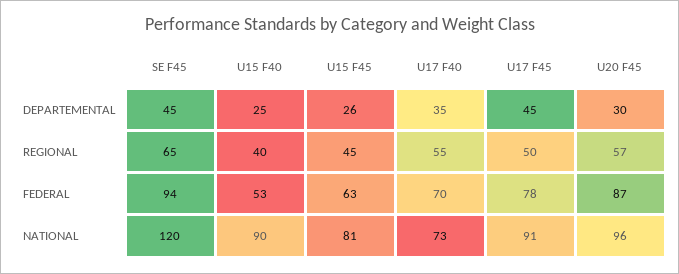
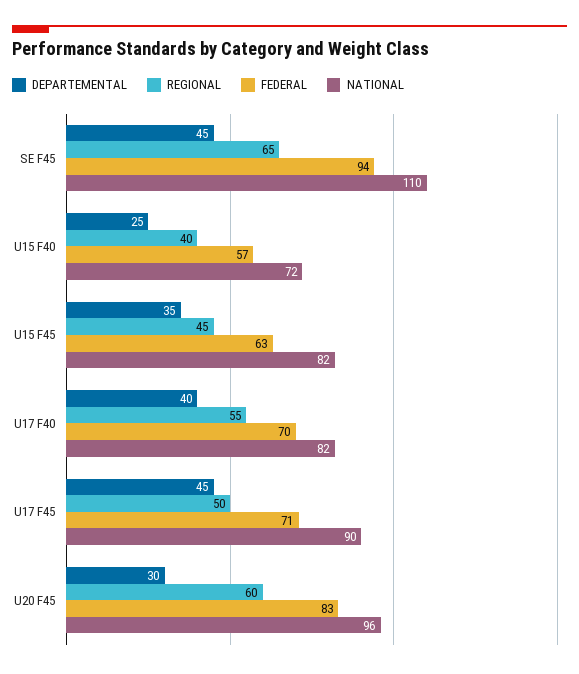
  {
    "DEPARTEMENTAL": {
      "SE F45": 45,
      "U15 F40": 25,
-     "U15 F45": 26,
+     "U15 F45": 35,
-     "U17 F40": 35,
+     "U17 F40": 40,
      "U17 F45": 45,
      "U20 F45": 30
    },
    "REGIONAL": {
      "SE F45": 65,
      "U15 F40": 40,
      "U15 F45": 45,
      "U17 F40": 55,
      "U17 F45": 50,
-     "U20 F45": 57
+     "U20 F45": 60
    },
    "FEDERAL": {
      "SE F45": 94,
-     "U15 F40": 53,
+     "U15 F40": 57,
      "U15 F45": 63,
      "U17 F40": 70,
-     "U17 F45": 78,
+     "U17 F45": 71,
-     "U20 F45": 87
+     "U20 F45": 83
    },
    "NATIONAL": {
-     "SE F45": 120,
+     "SE F45": 110,
-     "U15 F40": 90,
+     "U15 F40": 72,
-     "U15 F45": 81,
+     "U15 F45": 82,
-     "U17 F40": 73,
+     "U17 F40": 82,
-     "U17 F45": 91,
+     "U17 F45": 90,
      "U20 F45": 96
    }
  }

